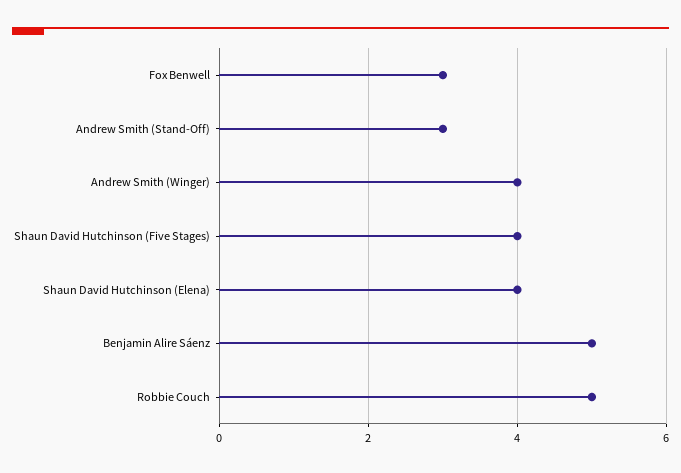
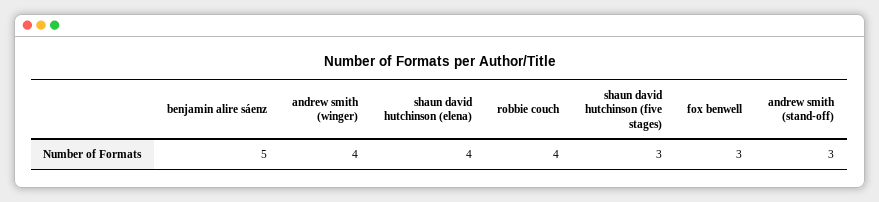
  {
    "Fox Benwell": 3,
    "Andrew Smith (Stand-Off)": 3,
    "Andrew Smith (Winger)": 4,
-   "Shaun David Hutchinson (Five Stages)": 4,
+   "Shaun David Hutchinson (Five Stages)": 3,
    "Shaun David Hutchinson (Elena)": 4,
    "Benjamin Alire Sáenz": 5,
-   "Robbie Couch": 5
+   "Robbie Couch": 4
  }

